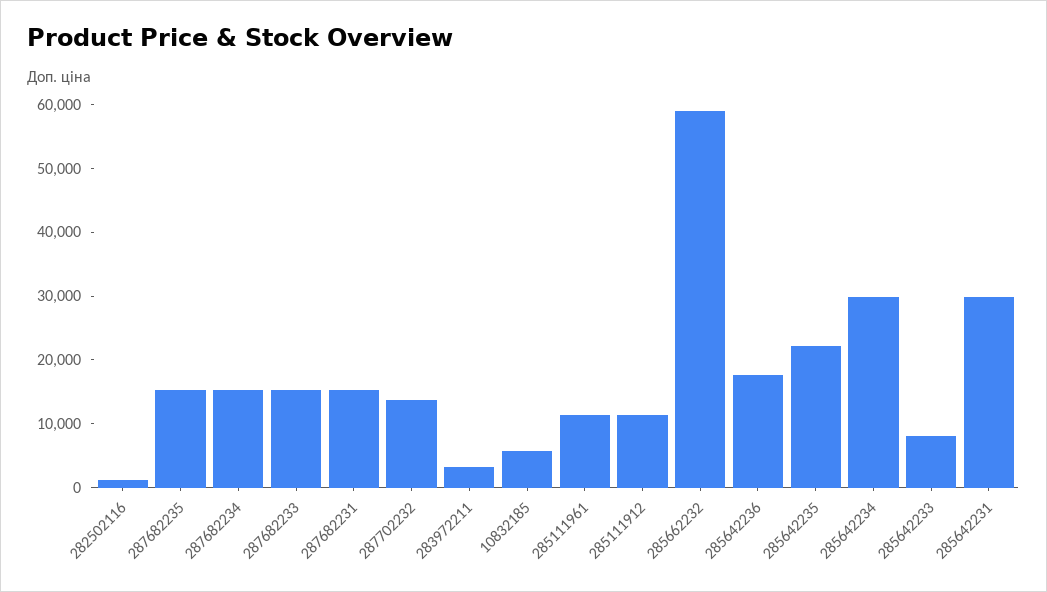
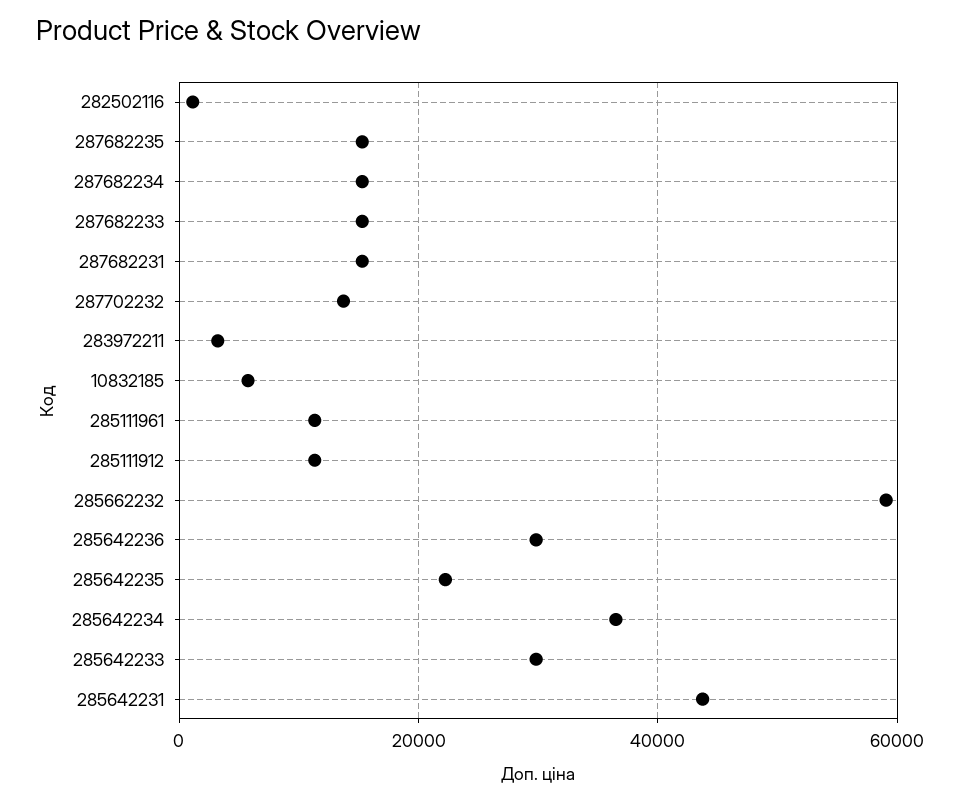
  {
    "282502116": 2000,
    "287682235": 16000,
    "287682234": 16000,
    "287682233": 16000,
    "287682231": 16000,
    "287702232": 14000,
    "283972211": 4000,
    "10832185": 6000,
    "285111961": 12000,
    "285111912": 12000,
    "285662232": 60000,
-   "285642236": 18000,
+   "285642236": 30000,
    "285642235": 22000,
-   "285642234": 30000,
+   "285642234": 36000,
-   "285642233": 8000,
+   "285642233": 30000,
-   "285642231": 30000
+   "285642231": 44000
  }

